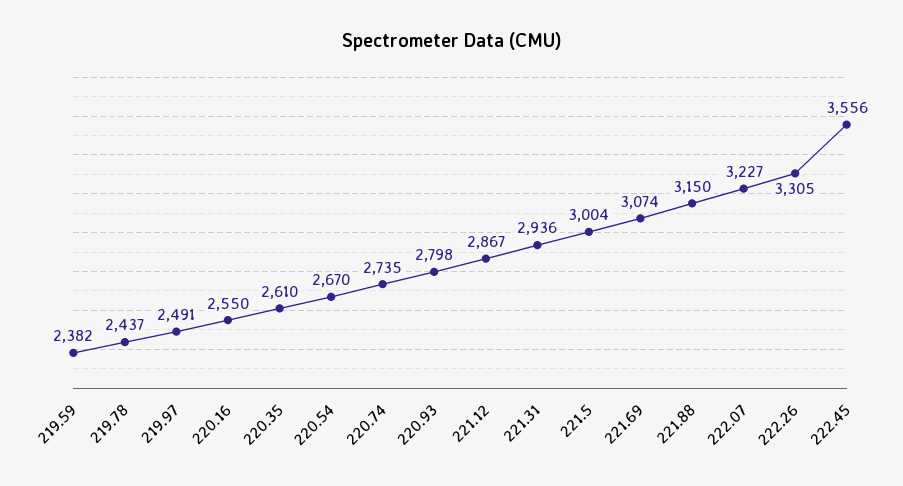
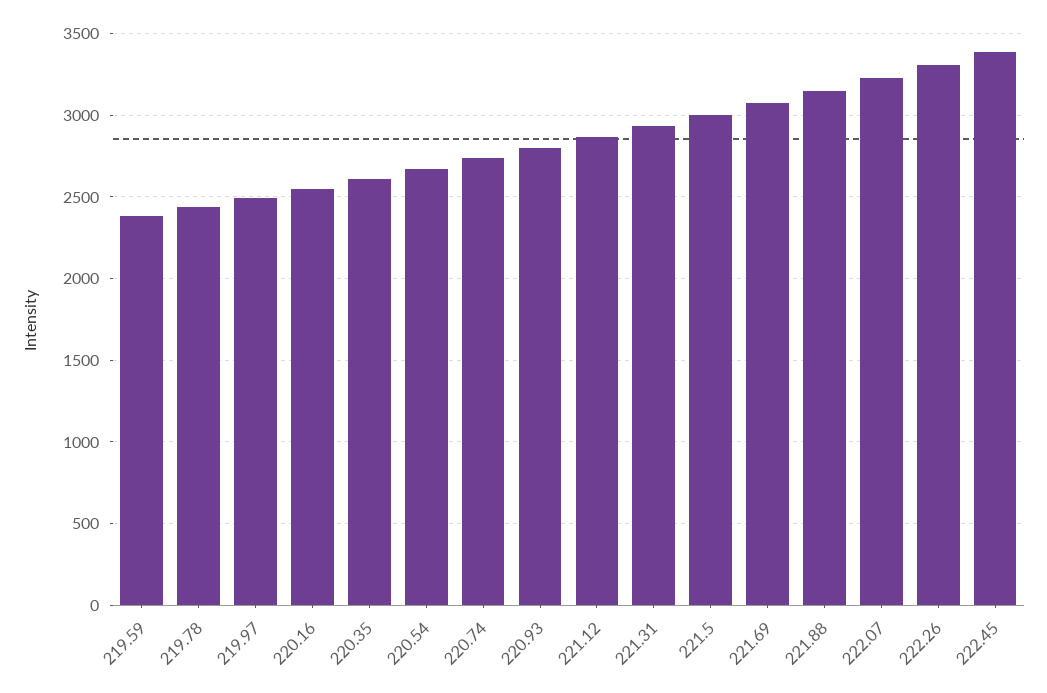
  {
    "219.59": 2382,
    "219.78": 2437,
    "219.97": 2491,
    "220.16": 2550,
    "220.35": 2610,
    "220.54": 2670,
    "220.74": 2735,
    "220.93": 2798,
    "221.12": 2867,
    "221.31": 2936,
    "221.5": 3004,
    "221.69": 3074,
    "221.88": 3150,
    "222.07": 3227,
    "222.26": 3305,
-   "222.45": 3556
+   "222.45": 3400
  }

